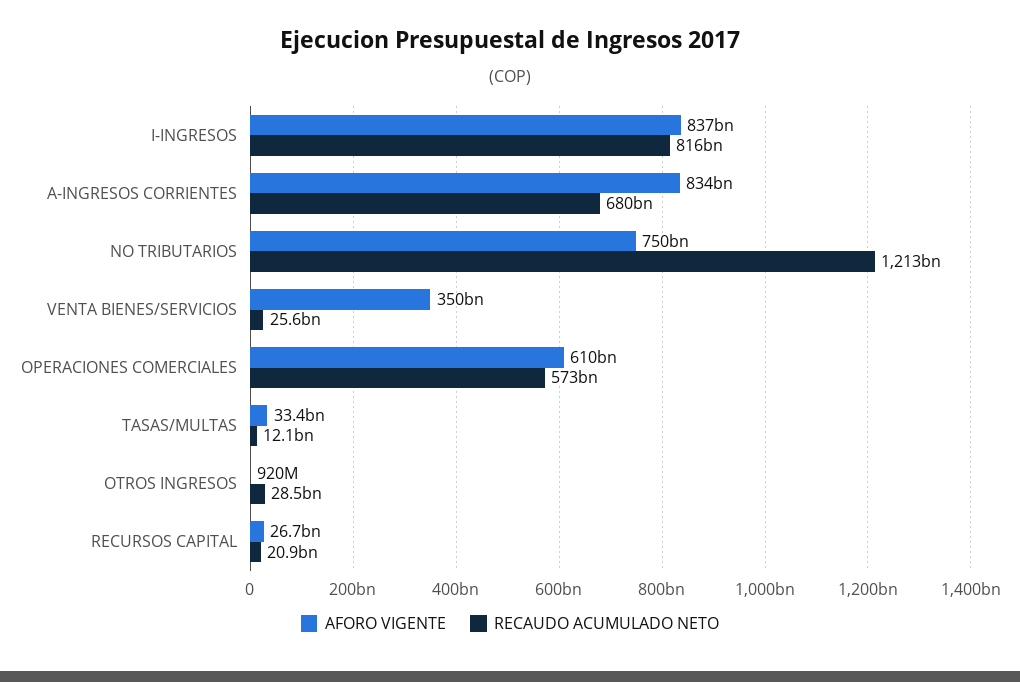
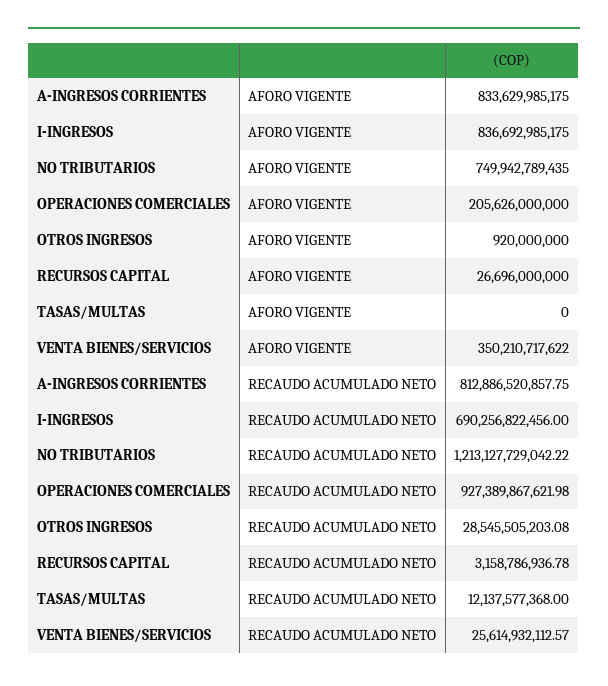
  {
    "AFORO VIGENTE": {
      "I-INGRESOS": 836692985175,
      "A-INGRESOS CORRIENTES": 833629985175,
      "NO TRIBUTARIOS": 749942789435,
      "VENTA BIENES/SERVICIOS": 350210717622,
-     "OPERACIONES COMERCIALES": 610000000000,
+     "OPERACIONES COMERCIALES": 205626000000,
-     "TASAS/MULTAS": 33400000000,
+     "TASAS/MULTAS": 0,
      "OTROS INGRESOS": 920000000,
      "RECURSOS CAPITAL": 26696000000
    },
    "RECAUDO ACUMULADO NETO": {
-     "I-INGRESOS": 816000000000,
+     "I-INGRESOS": 690256822456,
-     "A-INGRESOS CORRIENTES": 680000000000,
+     "A-INGRESOS CORRIENTES": 812886520857.75,
      "NO TRIBUTARIOS": 1213127729042.22,
      "VENTA BIENES/SERVICIOS": 25614932112.57,
-     "OPERACIONES COMERCIALES": 573000000000,
+     "OPERACIONES COMERCIALES": 927389867621.98,
      "TASAS/MULTAS": 12137577368,
      "OTROS INGRESOS": 28545505203.08,
-     "RECURSOS CAPITAL": 20900000000
+     "RECURSOS CAPITAL": 3158786936.78
    }
  }

